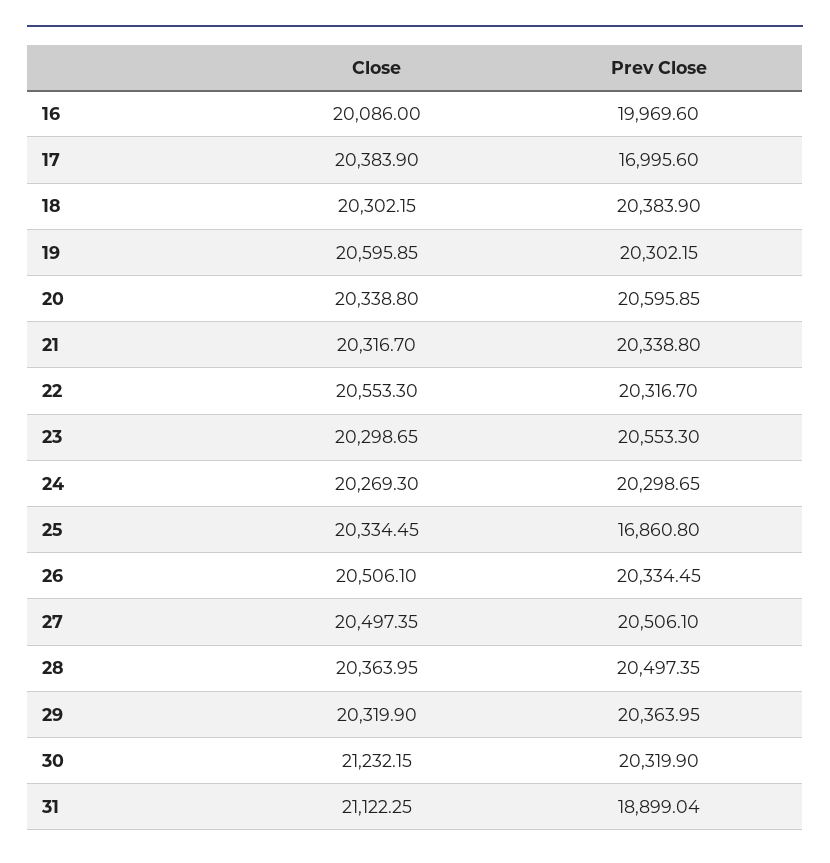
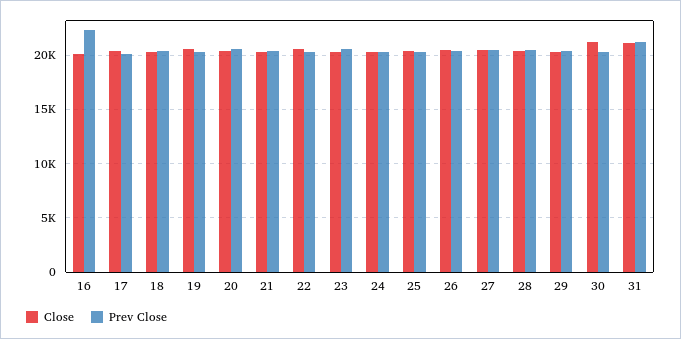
  {
    "Close": {
      "16": 20086,
      "17": 20383.9,
      "18": 20302.15,
      "19": 20595.85,
      "20": 20338.8,
      "21": 20316.7,
      "22": 20553.3,
      "23": 20298.65,
      "24": 20269.3,
      "25": 20334.45,
      "26": 20506.1,
      "27": 20497.35,
      "28": 20363.95,
      "29": 20319.9,
      "30": 21232.15,
      "31": 21122.25
    },
    "Prev Close": {
-     "16": 19969.6,
+     "16": 22000,
-     "17": 16995.6,
+     "17": 20000,
      "18": 20383.9,
      "19": 20302.15,
      "20": 20595.85,
      "21": 20338.8,
      "22": 20316.7,
      "23": 20553.3,
      "24": 20298.65,
-     "25": 16860.8,
+     "25": 20000,
      "26": 20334.45,
      "27": 20506.1,
      "28": 20497.35,
      "29": 20363.95,
      "30": 20319.9,
-     "31": 18899.04
+     "31": 21000
    }
  }

